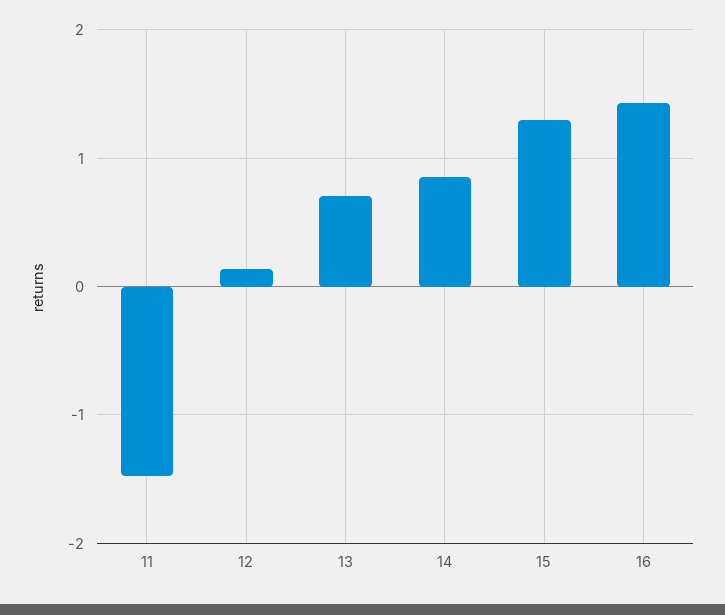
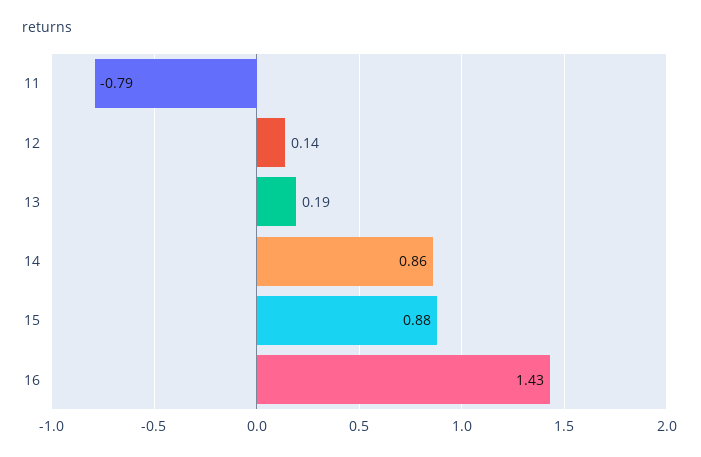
  {
-   "11": -1.5,
+   "11": -0.79,
    "12": 0.14,
-   "13": 0.7,
+   "13": 0.19,
    "14": 0.86,
-   "15": 1.3,
+   "15": 0.88,
    "16": 1.43
  }

